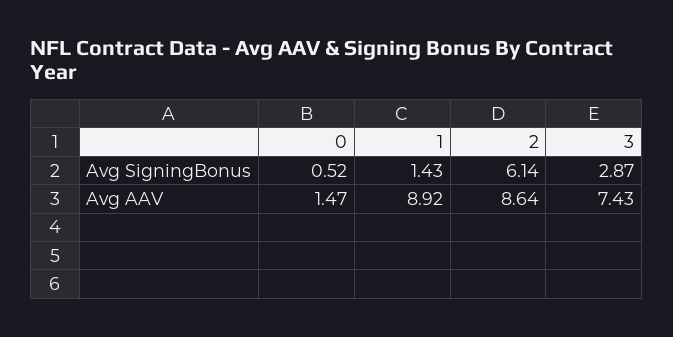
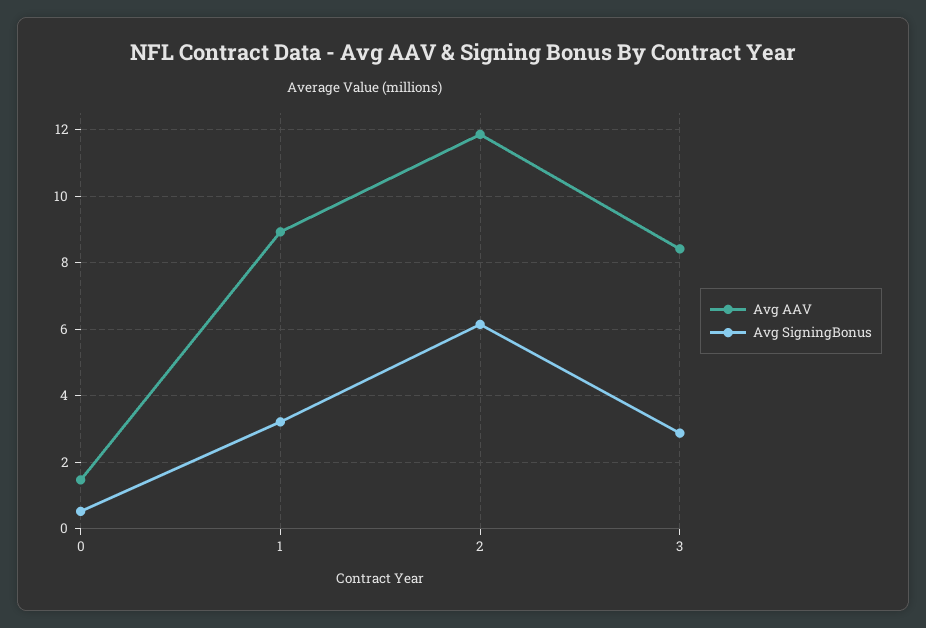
  {
    "Avg SigningBonus": {
      "0": 0.52,
-     "1": 1.43,
+     "1": 3.2,
      "2": 6.14,
      "3": 2.87
    },
    "Avg AAV": {
      "0": 1.47,
      "1": 8.92,
-     "2": 8.64,
+     "2": 11.8,
-     "3": 7.43
+     "3": 8.4
    }
  }

